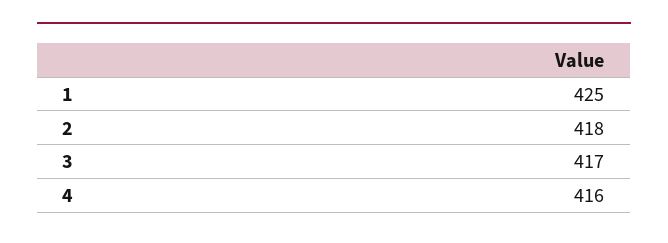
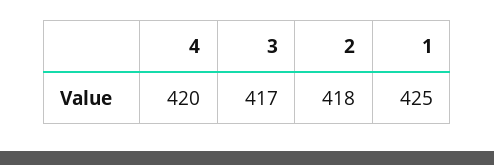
  {
    "1": 425,
    "2": 418,
    "3": 417,
-   "4": 416
+   "4": 420
  }

